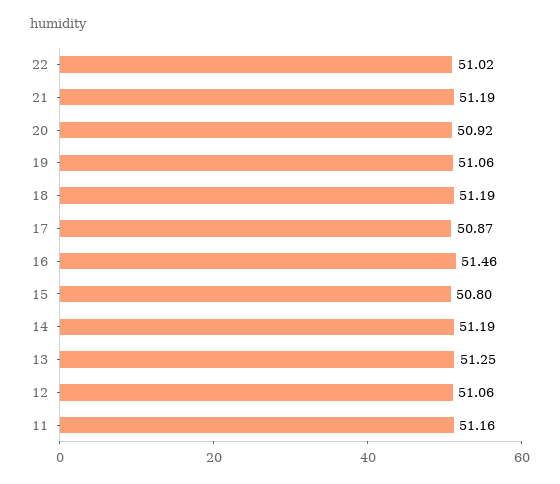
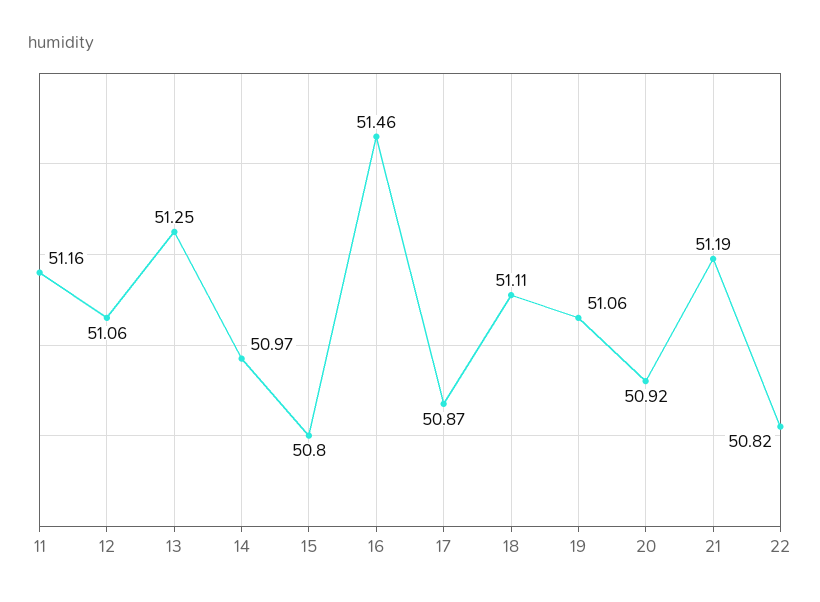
  {
-   "22": 51.02,
+   "22": 50.82,
    "21": 51.19,
    "20": 50.92,
    "19": 51.06,
-   "18": 51.19,
+   "18": 51.11,
    "17": 50.87,
    "16": 51.46,
    "15": 50.8,
-   "14": 51.19,
+   "14": 50.97,
    "13": 51.25,
    "12": 51.06,
    "11": 51.16
  }

